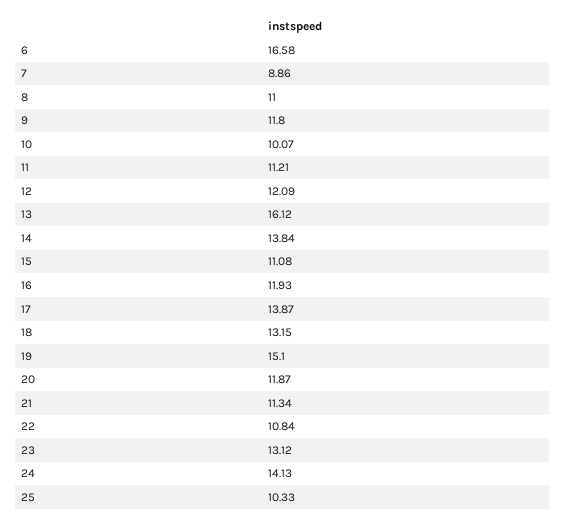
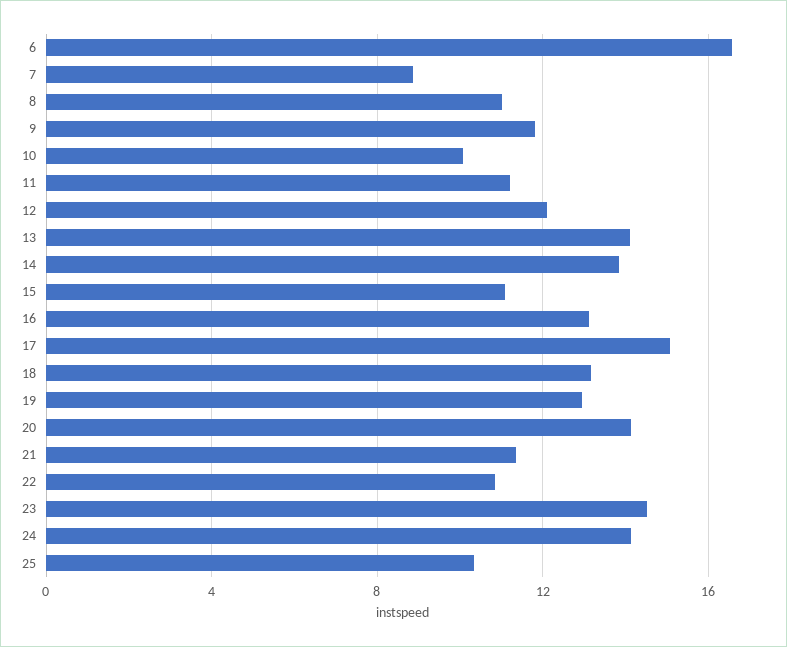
  {
    "6": 16.58,
    "7": 8.86,
    "8": 11,
    "9": 11.8,
    "10": 10.07,
    "11": 11.21,
    "12": 12.09,
-   "13": 16.12,
+   "13": 14,
    "14": 13.84,
    "15": 11.08,
-   "16": 11.93,
+   "16": 13,
-   "17": 13.87,
+   "17": 15,
    "18": 13.15,
-   "19": 15.1,
+   "19": 13,
-   "20": 11.87,
+   "20": 14,
    "21": 11.34,
    "22": 10.84,
-   "23": 13.12,
+   "23": 14.5,
    "24": 14.13,
    "25": 10.33
  }

